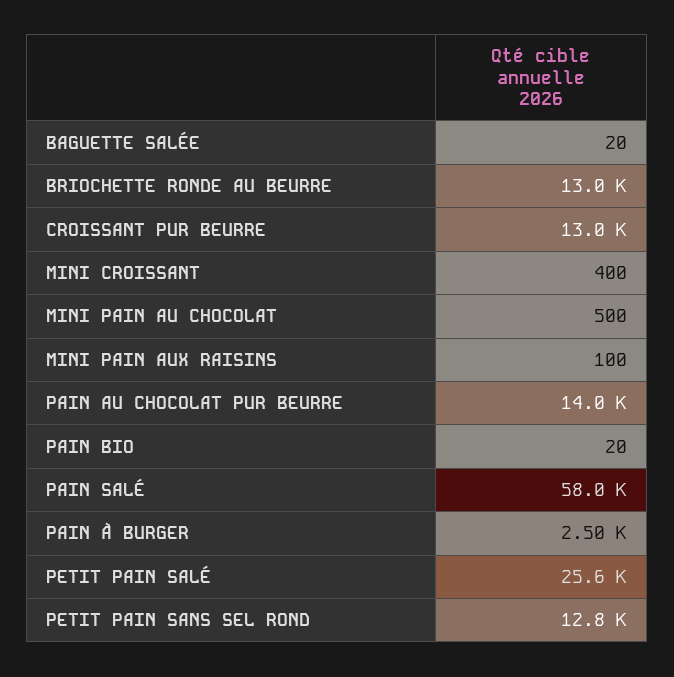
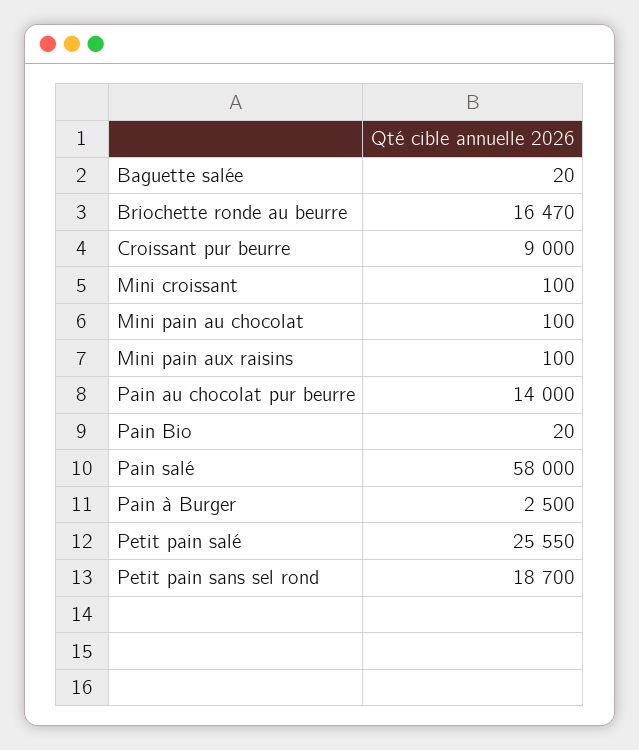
  {
    "BAGUETTE SALÉE": 20,
-   "BRIOCHETTE RONDE AU BEURRE": 13000,
+   "BRIOCHETTE RONDE AU BEURRE": 16470,
-   "CROISSANT PUR BEURRE": 13000,
+   "CROISSANT PUR BEURRE": 9000,
-   "MINI CROISSANT": 400,
+   "MINI CROISSANT": 100,
-   "MINI PAIN AU CHOCOLAT": 500,
+   "MINI PAIN AU CHOCOLAT": 100,
    "MINI PAIN AUX RAISINS": 100,
    "PAIN AU CHOCOLAT PUR BEURRE": 14000,
    "PAIN BIO": 20,
    "PAIN SALÉ": 58000,
    "PAIN À BURGER": 2500,
    "PETIT PAIN SALÉ": 25550,
-   "PETIT PAIN SANS SEL ROND": 12800
+   "PETIT PAIN SANS SEL ROND": 18700
  }

